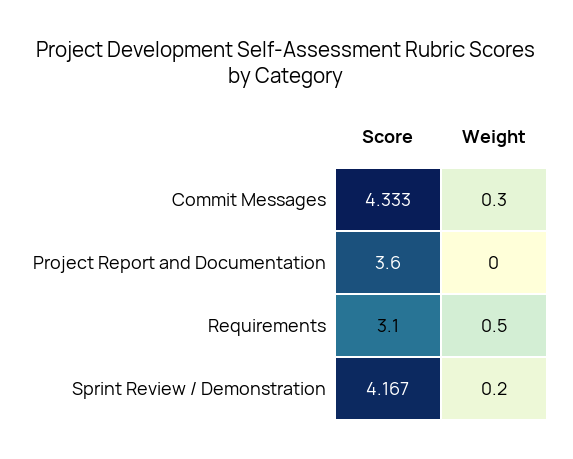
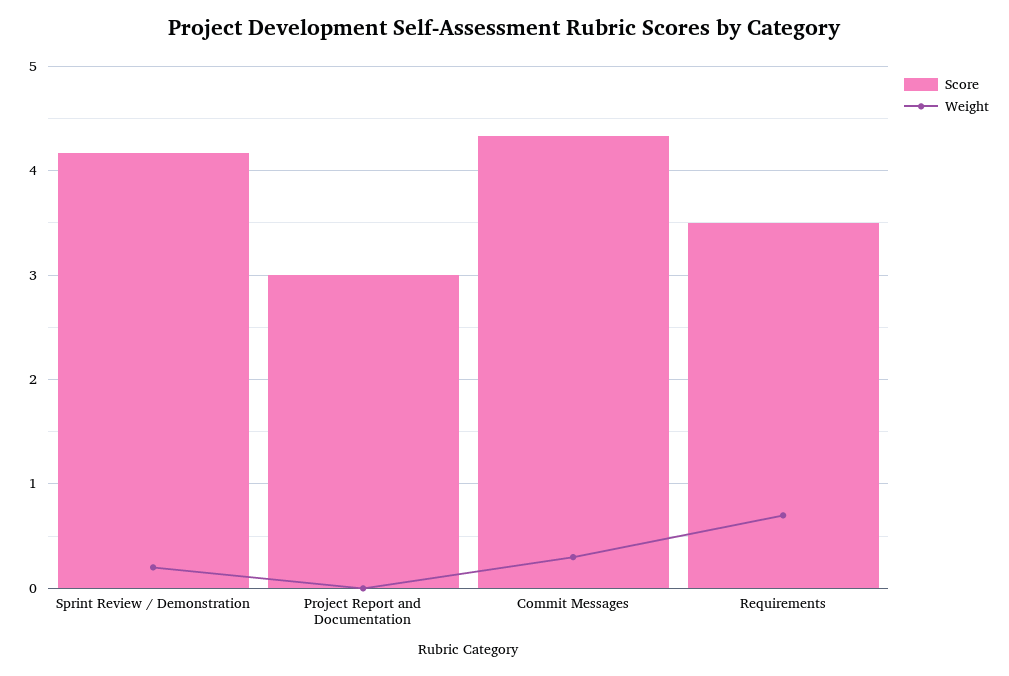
  {
    "Score": {
      "Commit Messages": 4.333,
-     "Project Report and Documentation": 3.6,
+     "Project Report and Documentation": 3,
-     "Requirements": 3.1,
+     "Requirements": 3.5,
      "Sprint Review / Demonstration": 4.167
    },
    "Weight": {
      "Commit Messages": 0.3,
      "Project Report and Documentation": 0,
-     "Requirements": 0.5,
+     "Requirements": 0.7,
      "Sprint Review / Demonstration": 0.2
    }
  }

